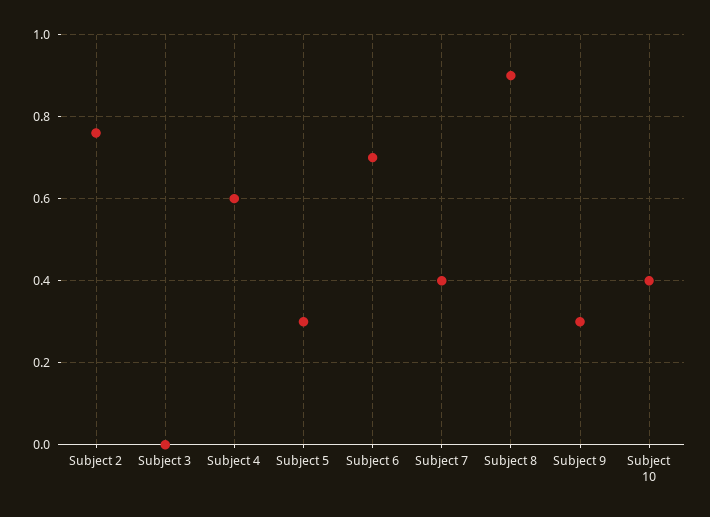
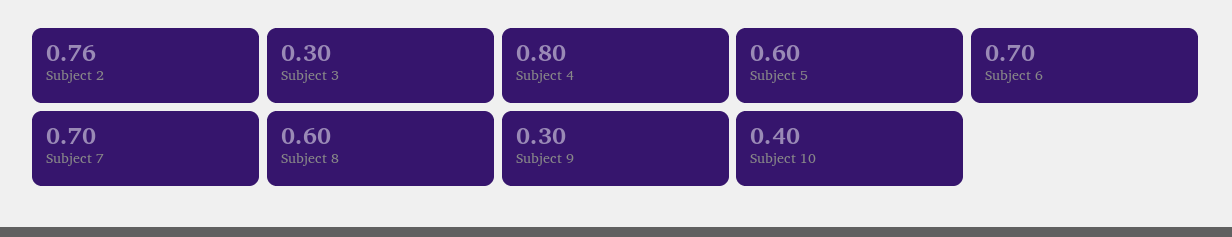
  {
    "Subject 2": 0.76,
-   "Subject 3": 0,
+   "Subject 3": 0.3,
-   "Subject 4": 0.6,
+   "Subject 4": 0.8,
-   "Subject 5": 0.3,
+   "Subject 5": 0.6,
    "Subject 6": 0.7,
-   "Subject 7": 0.4,
+   "Subject 7": 0.7,
-   "Subject 8": 0.9,
+   "Subject 8": 0.6,
    "Subject 9": 0.3,
    "Subject 10": 0.4
  }

